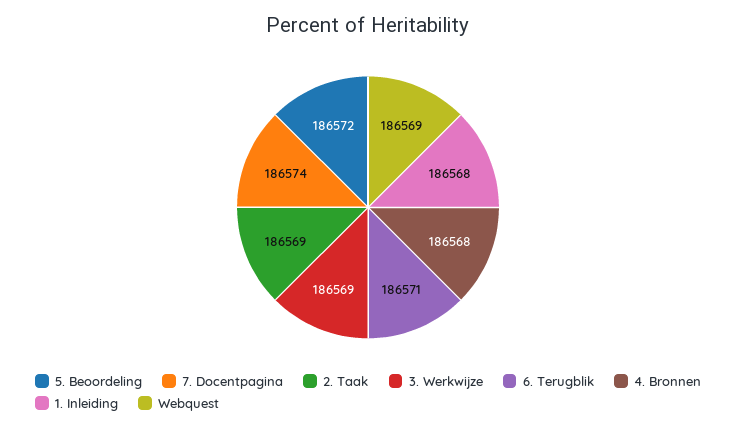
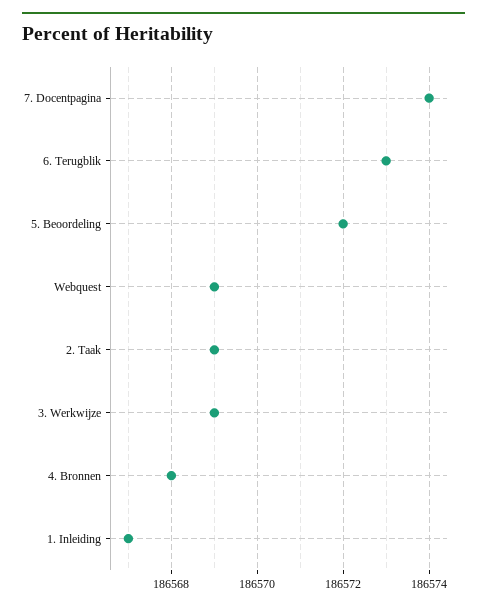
  {
    "5. Beoordeling": 186572,
    "7. Docentpagina": 186574,
    "2. Taak": 186569,
    "3. Werkwijze": 186569,
-   "6. Terugblik": 186571,
+   "6. Terugblik": 186573,
    "4. Bronnen": 186568,
-   "1. Inleiding": 186568,
+   "1. Inleiding": 186567,
    "Webquest": 186569
  }

